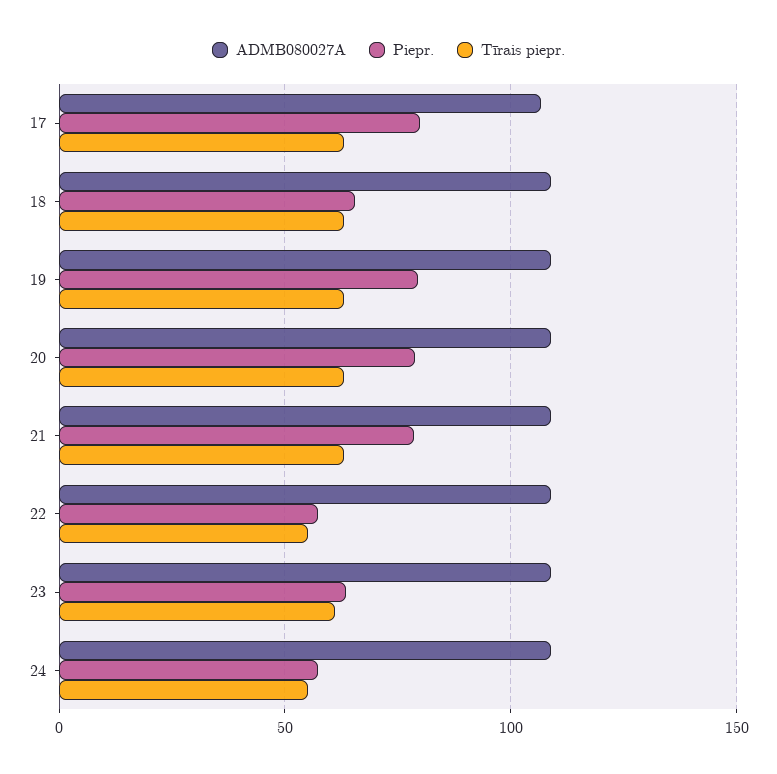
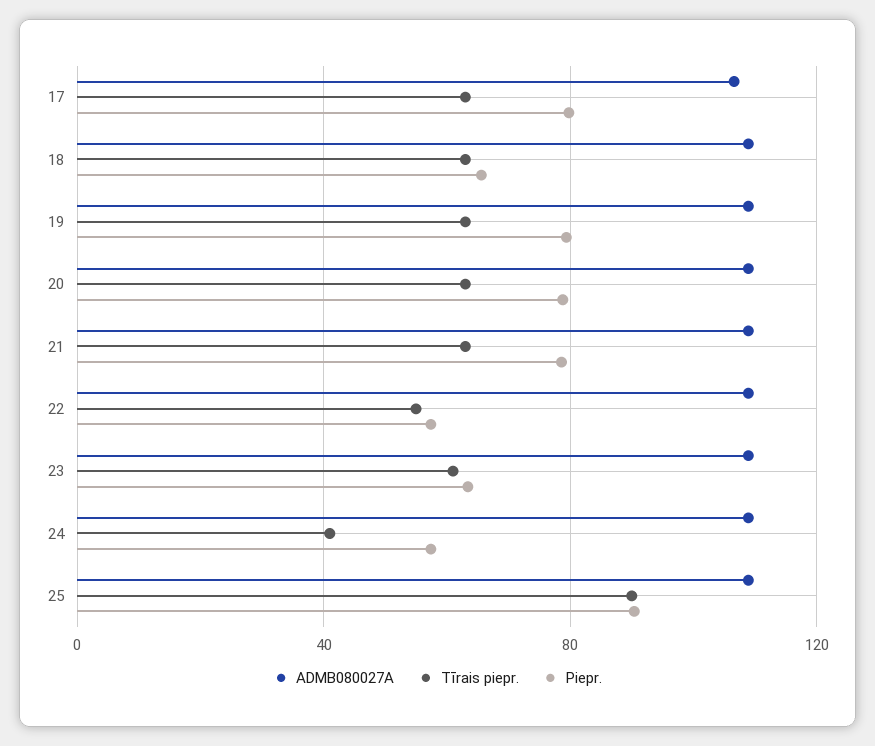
  {
    "ADMB080027A": {
      "17": 105,
      "18": 110,
      "19": 110,
      "20": 110,
      "21": 110,
      "22": 110,
      "23": 110,
-     "24": 110
+     "24": 110,
+     "25": 110
    },
    "Piepr.": {
      "17": 80,
      "18": 65,
      "19": 80,
      "20": 80,
      "21": 80,
      "22": 55,
      "23": 65,
-     "24": 55
+     "24": 55,
+     "25": 90
    },
    "Tīrais piepr.": {
      "17": 65,
      "18": 65,
      "19": 65,
      "20": 65,
      "21": 65,
      "22": 55,
      "23": 60,
-     "24": 55
+     "24": 40,
+     "25": 90
    }
  }

